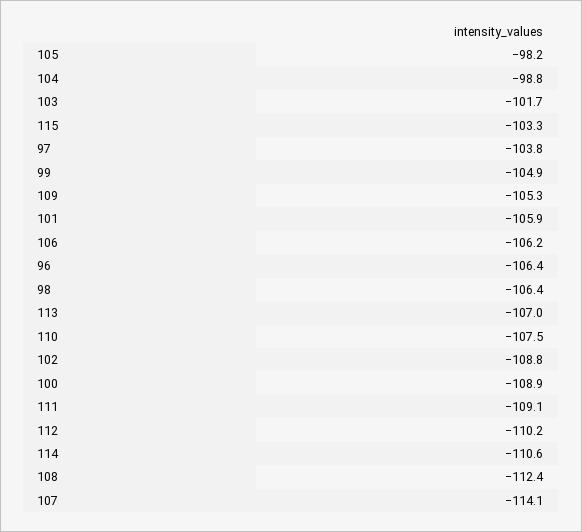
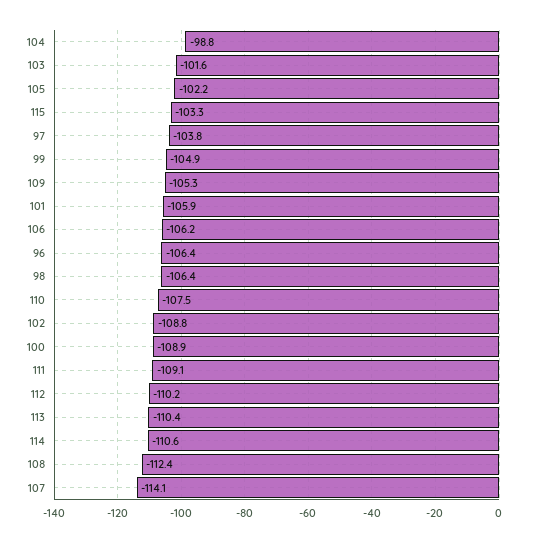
  {
-   "105": -98.2,
+   "105": -102.2,
    "104": -98.8,
-   "103": -101.7,
+   "103": -101.6,
    "115": -103.3,
    "97": -103.8,
    "99": -104.9,
    "109": -105.3,
    "101": -105.9,
    "106": -106.2,
    "96": -106.4,
    "98": -106.4,
-   "113": -107,
+   "113": -110.4,
    "110": -107.5,
    "102": -108.8,
    "100": -108.9,
    "111": -109.1,
    "112": -110.2,
    "114": -110.6,
    "108": -112.4,
    "107": -114.1
  }

